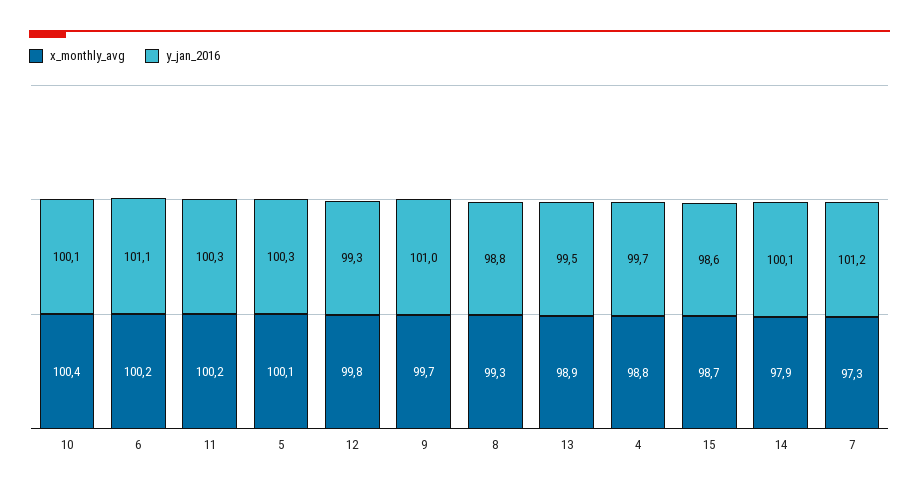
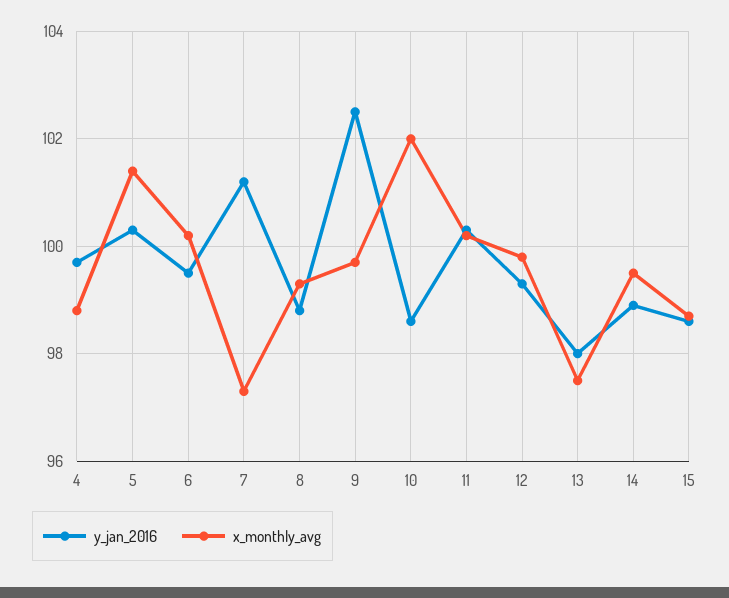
  {
    "x_monthly_avg": {
-     "10": 100.4,
+     "10": 102,
      "6": 100.2,
      "11": 100.2,
-     "5": 100.1,
+     "5": 101.5,
      "12": 99.8,
      "9": 99.7,
      "8": 99.3,
-     "13": 98.9,
+     "13": 97.5,
      "4": 98.8,
      "15": 98.7,
-     "14": 97.9,
+     "14": 99.5,
      "7": 97.3
    },
    "y_jan_2016": {
-     "10": 100.1,
+     "10": 98.5,
-     "6": 101.1,
+     "6": 99.5,
      "11": 100.3,
      "5": 100.3,
      "12": 99.3,
-     "9": 101,
+     "9": 102.5,
      "8": 98.8,
-     "13": 99.5,
+     "13": 98,
      "4": 99.7,
      "15": 98.6,
-     "14": 100.1,
+     "14": 99,
      "7": 101.2
    }
  }

